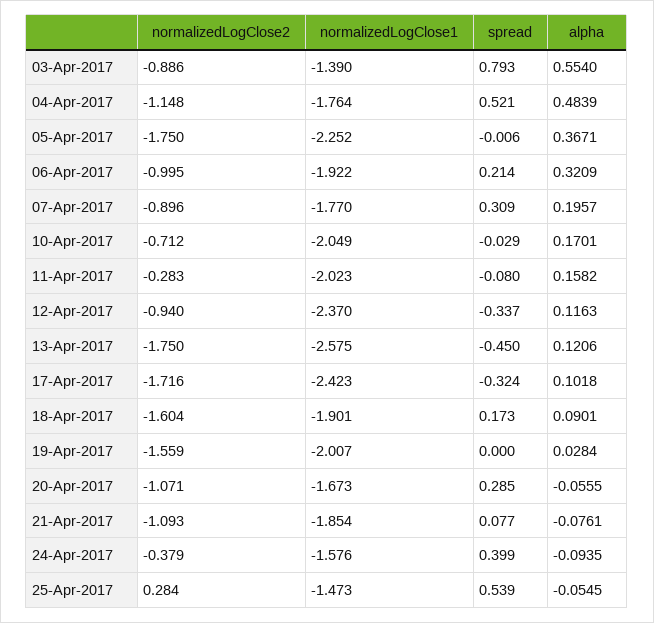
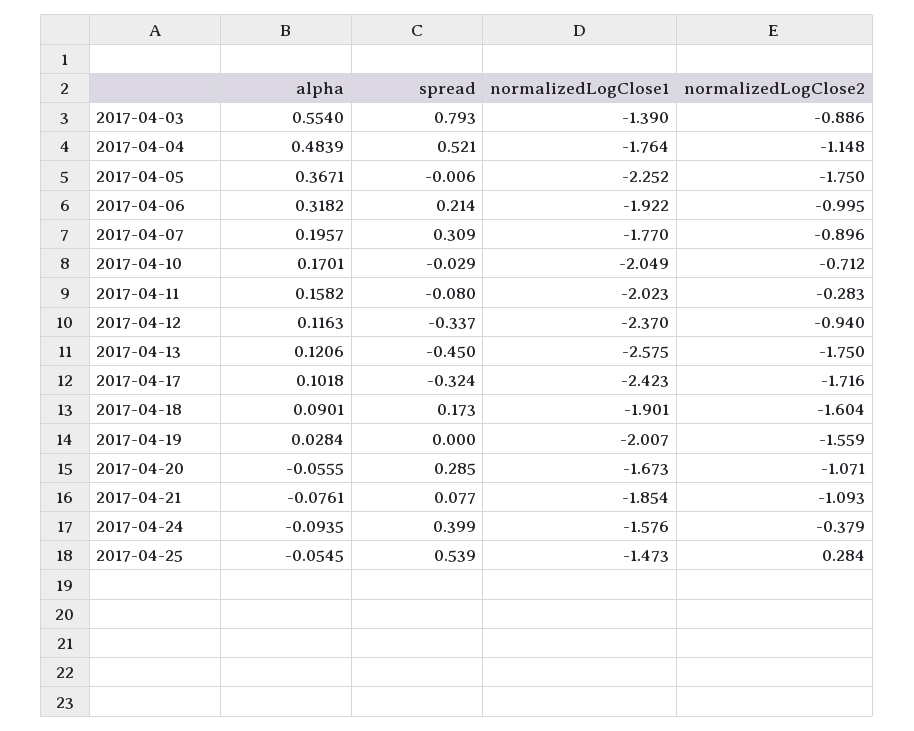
  {
    "normalizedLogClose2": {
      "03-Apr-2017": -0.886,
      "04-Apr-2017": -1.148,
      "05-Apr-2017": -1.75,
      "06-Apr-2017": -0.995,
      "07-Apr-2017": -0.896,
      "10-Apr-2017": -0.712,
      "11-Apr-2017": -0.283,
      "12-Apr-2017": -0.94,
      "13-Apr-2017": -1.75,
      "17-Apr-2017": -1.716,
      "18-Apr-2017": -1.604,
      "19-Apr-2017": -1.559,
      "20-Apr-2017": -1.071,
      "21-Apr-2017": -1.093,
      "24-Apr-2017": -0.379,
      "25-Apr-2017": 0.284
    },
    "normalizedLogClose1": {
      "03-Apr-2017": -1.39,
      "04-Apr-2017": -1.764,
      "05-Apr-2017": -2.252,
      "06-Apr-2017": -1.922,
      "07-Apr-2017": -1.77,
      "10-Apr-2017": -2.049,
      "11-Apr-2017": -2.023,
      "12-Apr-2017": -2.37,
      "13-Apr-2017": -2.575,
      "17-Apr-2017": -2.423,
      "18-Apr-2017": -1.901,
      "19-Apr-2017": -2.007,
      "20-Apr-2017": -1.673,
      "21-Apr-2017": -1.854,
      "24-Apr-2017": -1.576,
      "25-Apr-2017": -1.473
    },
    "spread": {
      "03-Apr-2017": 0.793,
      "04-Apr-2017": 0.521,
      "05-Apr-2017": -0.006,
      "06-Apr-2017": 0.214,
      "07-Apr-2017": 0.309,
      "10-Apr-2017": -0.029,
      "11-Apr-2017": -0.08,
      "12-Apr-2017": -0.337,
      "13-Apr-2017": -0.45,
      "17-Apr-2017": -0.324,
      "18-Apr-2017": 0.173,
      "19-Apr-2017": 0,
      "20-Apr-2017": 0.285,
      "21-Apr-2017": 0.077,
      "24-Apr-2017": 0.399,
      "25-Apr-2017": 0.539
    },
    "alpha": {
      "03-Apr-2017": 0.554,
      "04-Apr-2017": 0.4839,
      "05-Apr-2017": 0.3671,
-     "06-Apr-2017": 0.3209,
+     "06-Apr-2017": 0.3182,
      "07-Apr-2017": 0.1957,
      "10-Apr-2017": 0.1701,
      "11-Apr-2017": 0.1582,
      "12-Apr-2017": 0.1163,
      "13-Apr-2017": 0.1206,
      "17-Apr-2017": 0.1018,
      "18-Apr-2017": 0.0901,
      "19-Apr-2017": 0.0284,
      "20-Apr-2017": -0.0555,
      "21-Apr-2017": -0.0761,
      "24-Apr-2017": -0.0935,
      "25-Apr-2017": -0.0545
    }
  }

